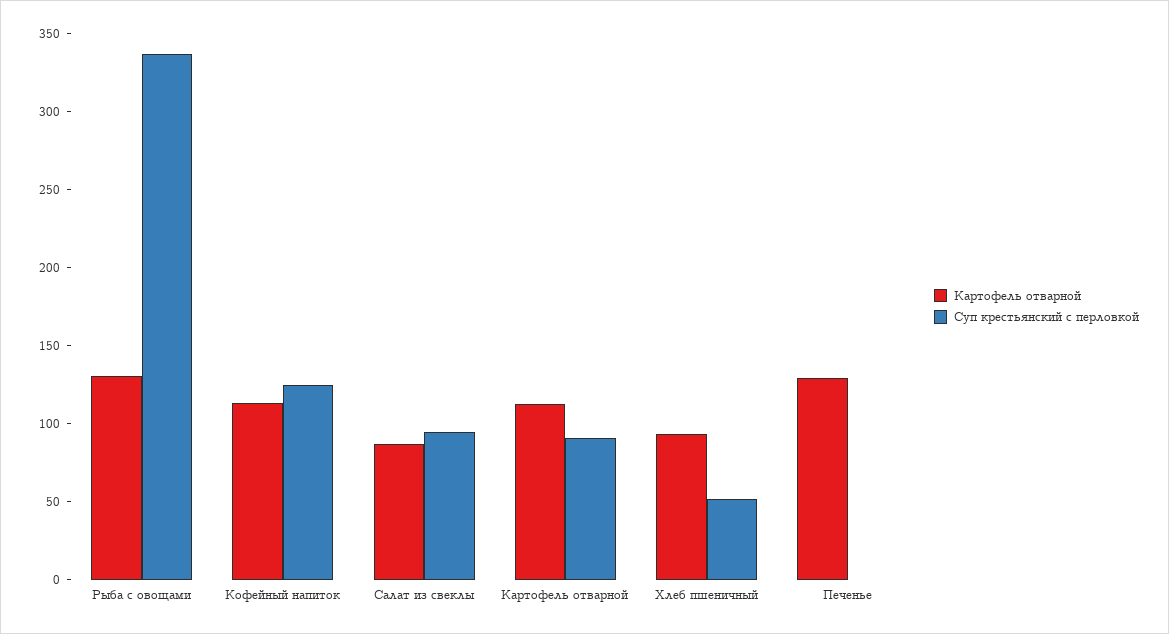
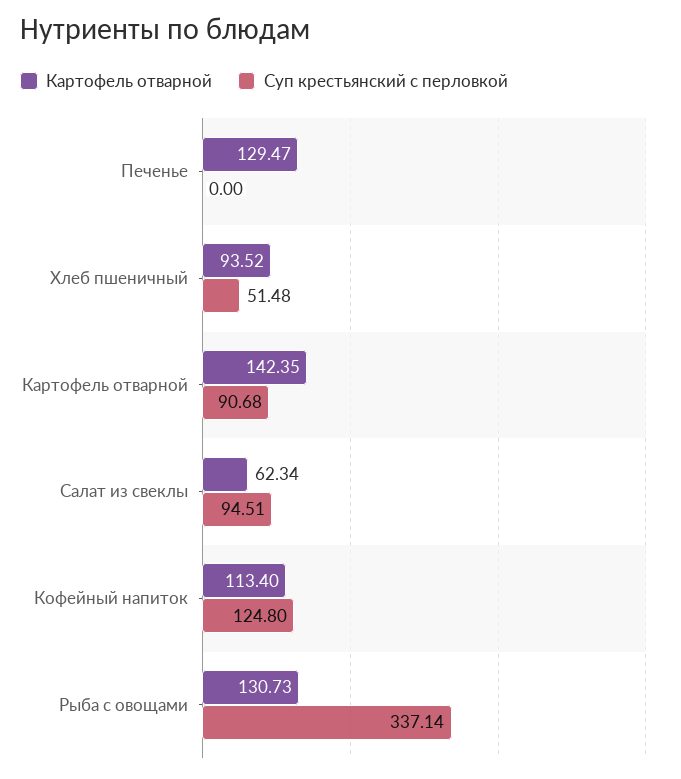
  {
    "Картофель отварной": {
      "Рыба с овощами": 130.73,
      "Кофейный напиток": 113.4,
-     "Салат из свеклы": 90,
+     "Салат из свеклы": 62.34,
-     "Картофель отварной": 110,
+     "Картофель отварной": 142.35,
      "Хлеб пшеничный": 93.52,
      "Печенье": 129.47
    },
    "Суп крестьянский с перловкой": {
      "Рыба с овощами": 337.14,
      "Кофейный напиток": 124.8,
      "Салат из свеклы": 94.51,
      "Картофель отварной": 90.68,
      "Хлеб пшеничный": 51.48,
      "Печенье": 0
    }
  }

